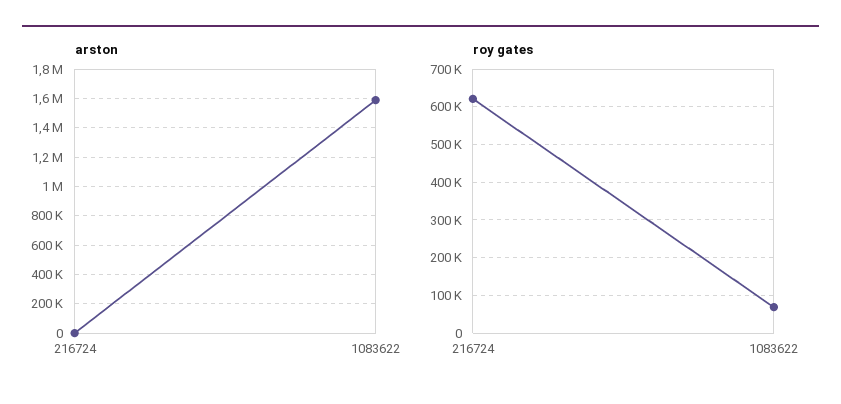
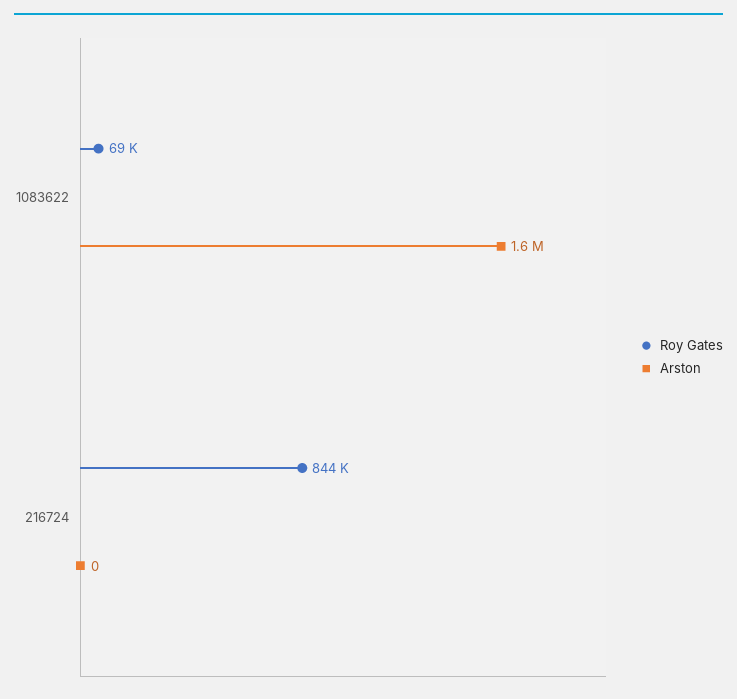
  {
    "arston": {
      "216724": 0,
      "1083622": 1600000
    },
    "roy gates": {
-     "216724": 620000,
+     "216724": 844000,
      "1083622": 69000
    }
  }

